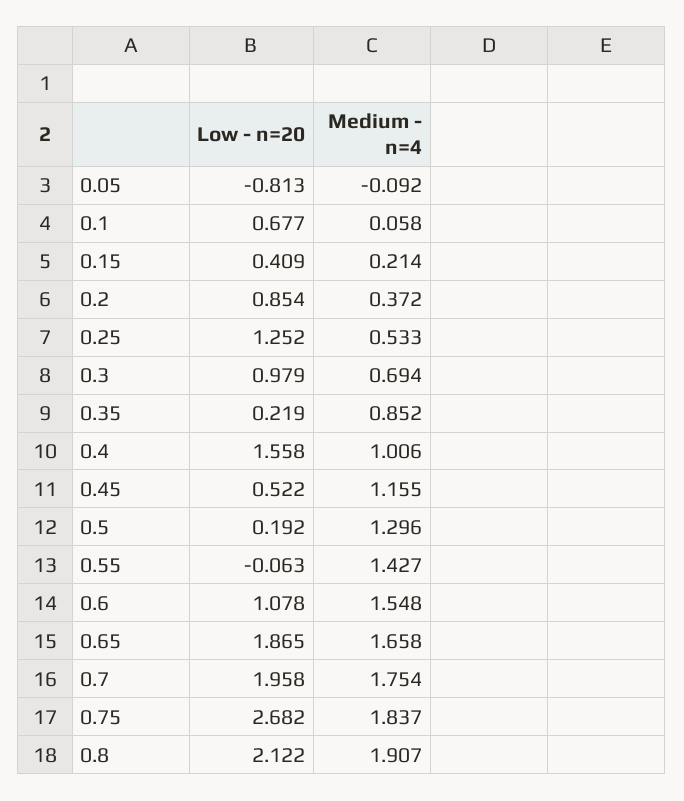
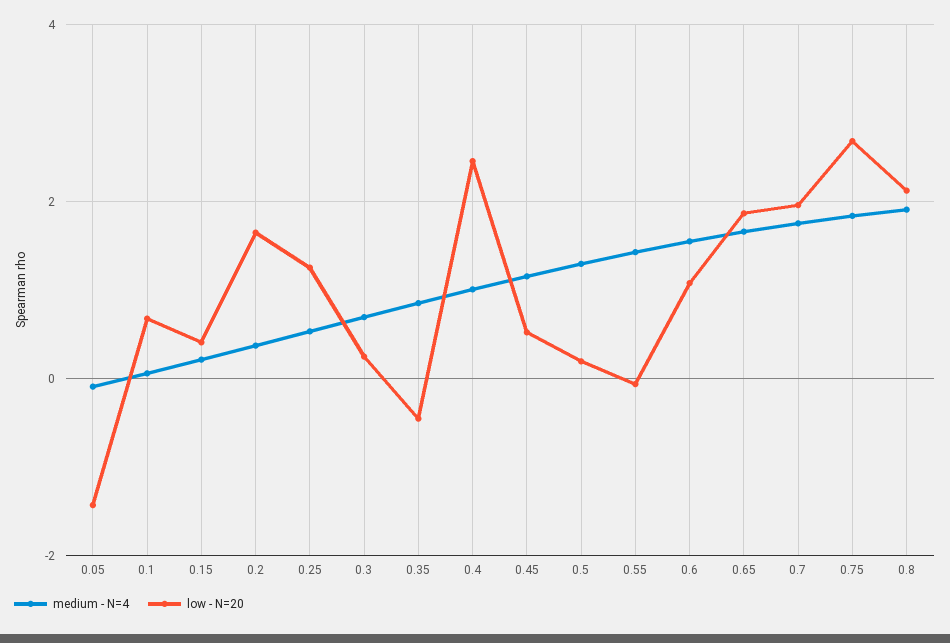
  {
    "Low - n=20": {
-     "0.05": -0.813,
+     "0.05": -1.4,
      "0.1": 0.677,
      "0.15": 0.409,
-     "0.2": 0.854,
+     "0.2": 1.6,
      "0.25": 1.252,
-     "0.3": 0.979,
+     "0.3": 0.2,
-     "0.35": 0.219,
+     "0.35": -0.4,
-     "0.4": 1.558,
+     "0.4": 2.4,
      "0.45": 0.522,
      "0.5": 0.192,
      "0.55": -0.063,
      "0.6": 1.078,
      "0.65": 1.865,
      "0.7": 1.958,
      "0.75": 2.682,
      "0.8": 2.122
    },
    "Medium - n=4": {
      "0.05": -0.092,
      "0.1": 0.058,
      "0.15": 0.214,
      "0.2": 0.372,
      "0.25": 0.533,
      "0.3": 0.694,
      "0.35": 0.852,
      "0.4": 1.006,
      "0.45": 1.155,
      "0.5": 1.296,
      "0.55": 1.427,
      "0.6": 1.548,
      "0.65": 1.658,
      "0.7": 1.754,
      "0.75": 1.837,
      "0.8": 1.907
    }
  }

